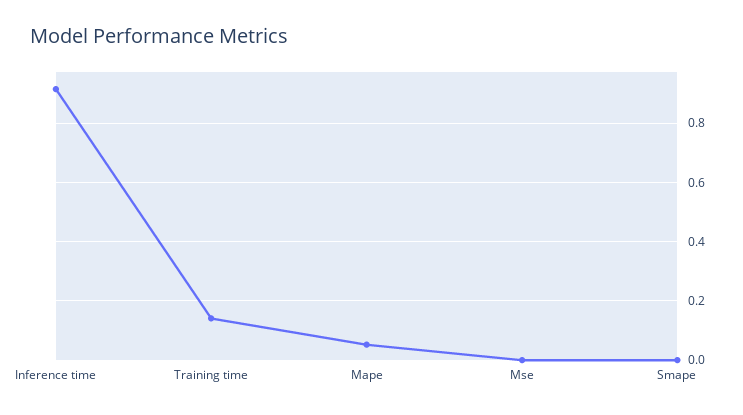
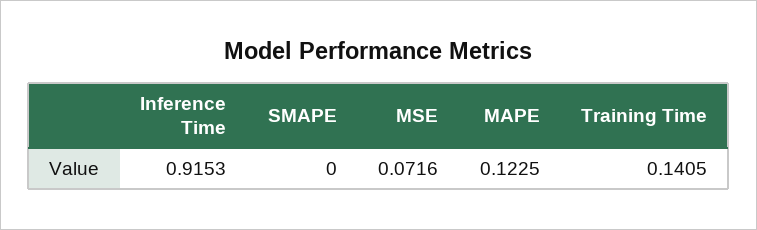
  {
    "Inference time": 0.9153,
    "Training time": 0.1405,
-   "Mape": 0.05,
+   "Mape": 0.1225,
-   "Mse": 0,
+   "Mse": 0.0716,
    "Smape": 0
  }

